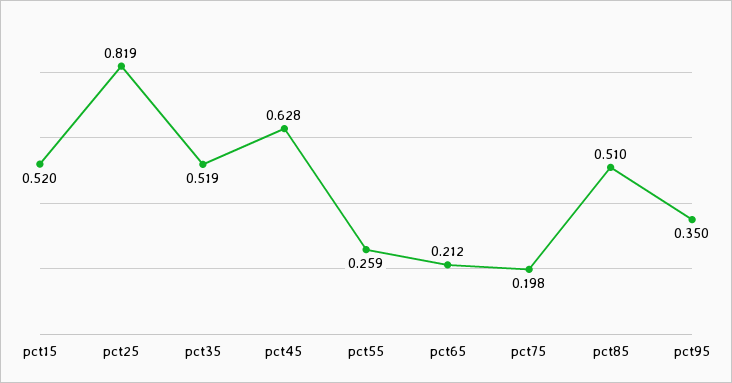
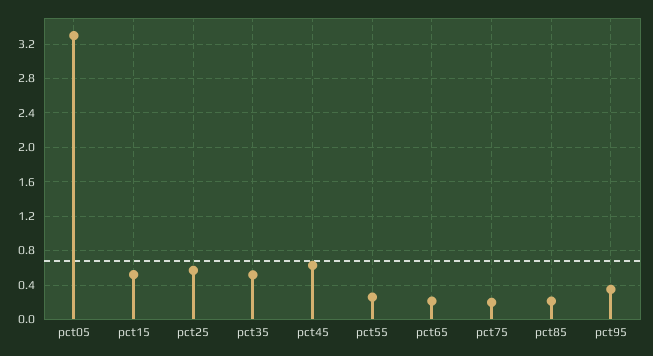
  {
    "pct15": 0.52,
-   "pct25": 0.819,
+   "pct25": 0.6,
    "pct35": 0.519,
    "pct45": 0.628,
    "pct55": 0.259,
    "pct65": 0.212,
    "pct75": 0.198,
-   "pct85": 0.51,
+   "pct85": 0.2,
-   "pct95": 0.35
+   "pct95": 0.35,
+   "pct05": 3.3
  }

